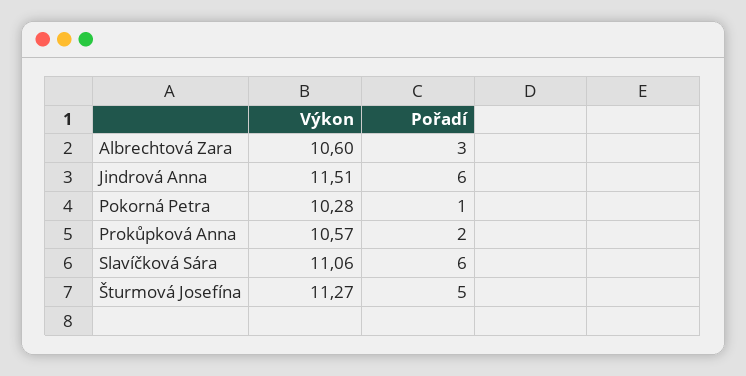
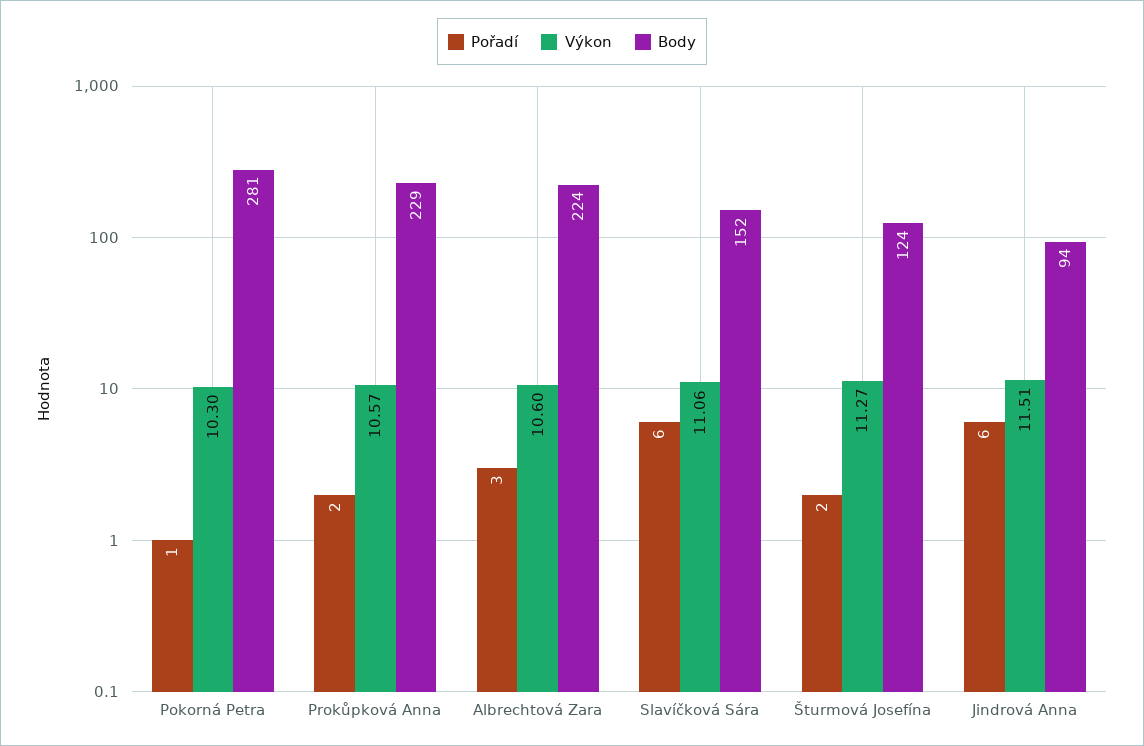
  {
    "Výkon": {
      "Albrechtová Zara": 10.6,
      "Jindrová Anna": 11.51,
-     "Pokorná Petra": 10.28,
+     "Pokorná Petra": 10.3,
      "Prokůpková Anna": 10.57,
      "Slavíčková Sára": 11.06,
      "Šturmová Josefína": 11.27
    },
    "Pořadí": {
      "Albrechtová Zara": 3,
      "Jindrová Anna": 6,
      "Pokorná Petra": 1,
      "Prokůpková Anna": 2,
      "Slavíčková Sára": 6,
-     "Šturmová Josefína": 5
+     "Šturmová Josefína": 2
-   }
+   },
+   "Body": {
+     "Pokorná Petra": 281,
+     "Prokůpková Anna": 229,
+     "Albrechtová Zara": 224,
+     "Slavíčková Sára": 152,
+     "Šturmová Josefína": 124,
+     "Jindrová Anna": 94
+   }
  }

